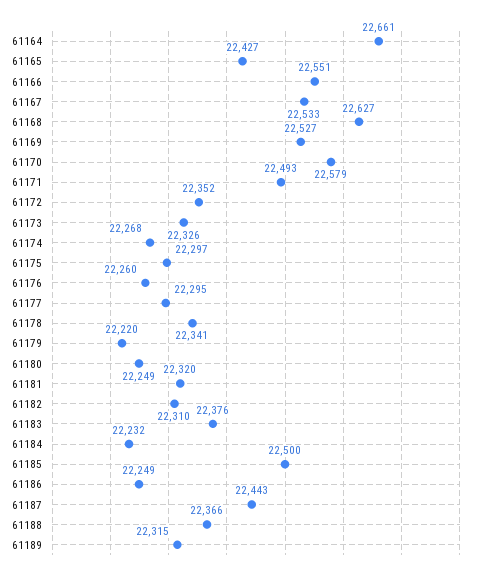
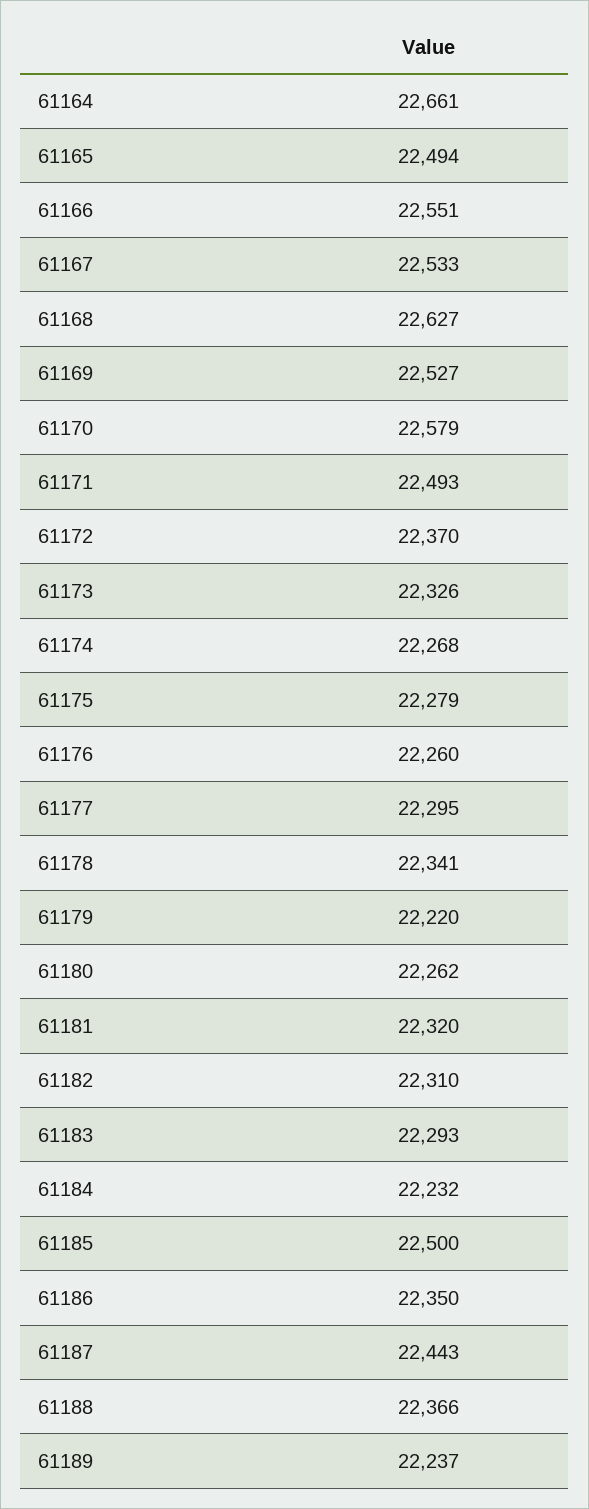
  {
    "61164": 22661,
-   "61165": 22427,
+   "61165": 22494,
    "61166": 22551,
    "61167": 22533,
    "61168": 22627,
    "61169": 22527,
    "61170": 22579,
    "61171": 22493,
-   "61172": 22352,
+   "61172": 22370,
    "61173": 22326,
    "61174": 22268,
-   "61175": 22297,
+   "61175": 22279,
    "61176": 22260,
    "61177": 22295,
    "61178": 22341,
    "61179": 22220,
-   "61180": 22249,
+   "61180": 22262,
    "61181": 22320,
    "61182": 22310,
-   "61183": 22376,
+   "61183": 22293,
    "61184": 22232,
    "61185": 22500,
-   "61186": 22249,
+   "61186": 22350,
    "61187": 22443,
    "61188": 22366,
-   "61189": 22315
+   "61189": 22237
  }

